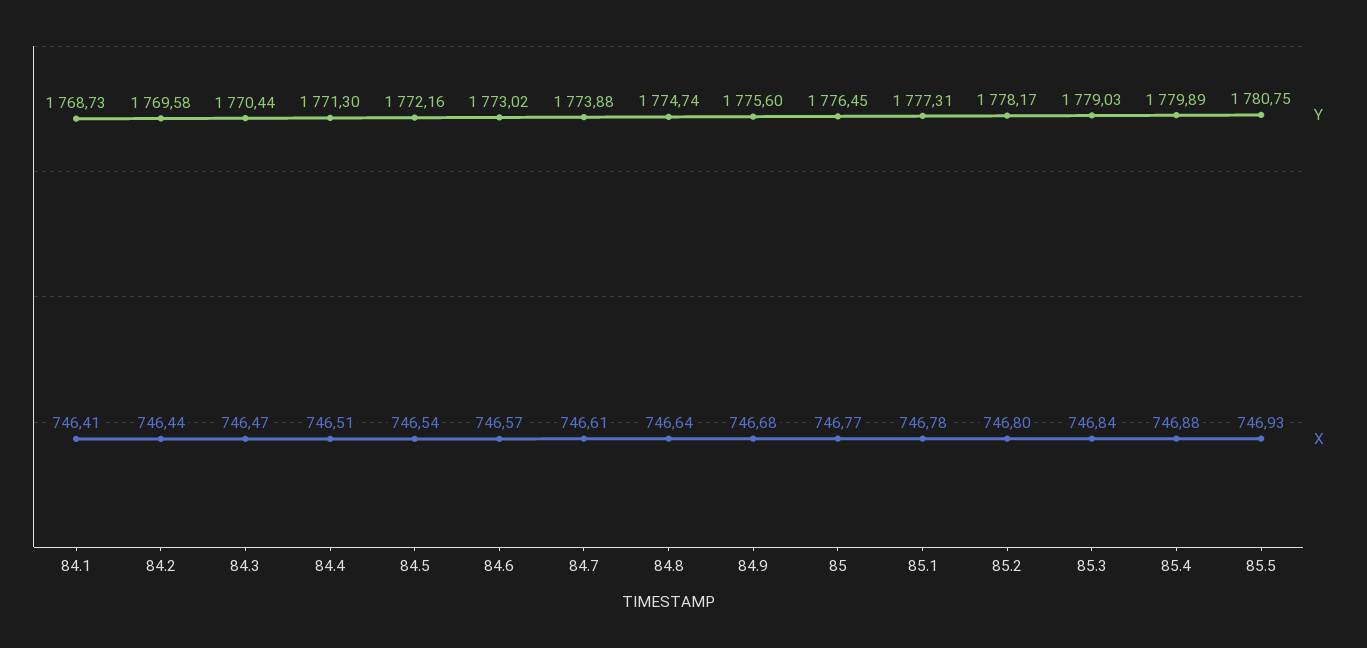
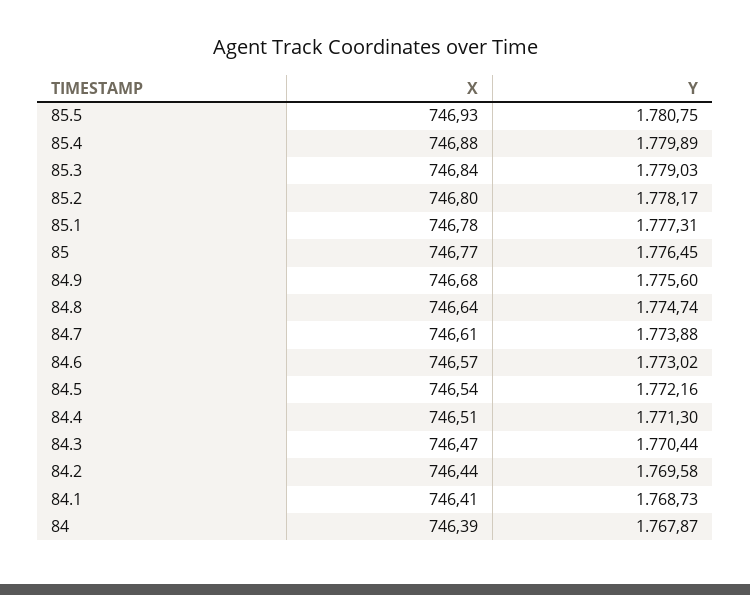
  {
    "Y": {
      "84.1": 1768.73,
      "84.2": 1769.58,
      "84.3": 1770.44,
      "84.4": 1771.3,
      "84.5": 1772.16,
      "84.6": 1773.02,
      "84.7": 1773.88,
      "84.8": 1774.74,
      "84.9": 1775.6,
      "85": 1776.45,
      "85.1": 1777.31,
      "85.2": 1778.17,
      "85.3": 1779.03,
      "85.4": 1779.89,
-     "85.5": 1780.75
+     "85.5": 1780.75,
+     "84": 1767.87
    },
    "X": {
      "84.1": 746.41,
      "84.2": 746.44,
      "84.3": 746.47,
      "84.4": 746.51,
      "84.5": 746.54,
      "84.6": 746.57,
      "84.7": 746.61,
      "84.8": 746.64,
      "84.9": 746.68,
      "85": 746.77,
      "85.1": 746.78,
      "85.2": 746.8,
      "85.3": 746.84,
      "85.4": 746.88,
-     "85.5": 746.93
+     "85.5": 746.93,
+     "84": 746.39
    }
  }

